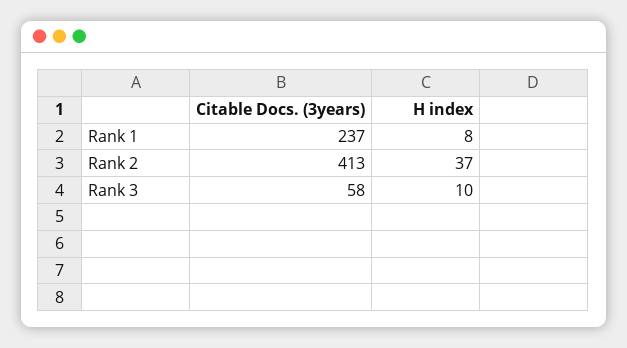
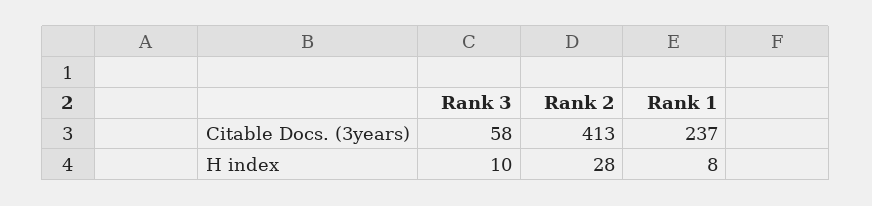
  {
    "Citable Docs. (3years)": {
      "Rank 1": 237,
      "Rank 2": 413,
      "Rank 3": 58
    },
    "H index": {
      "Rank 1": 8,
-     "Rank 2": 37,
+     "Rank 2": 28,
      "Rank 3": 10
    }
  }

